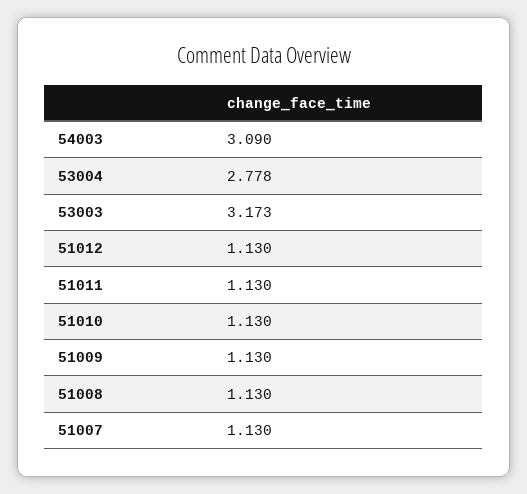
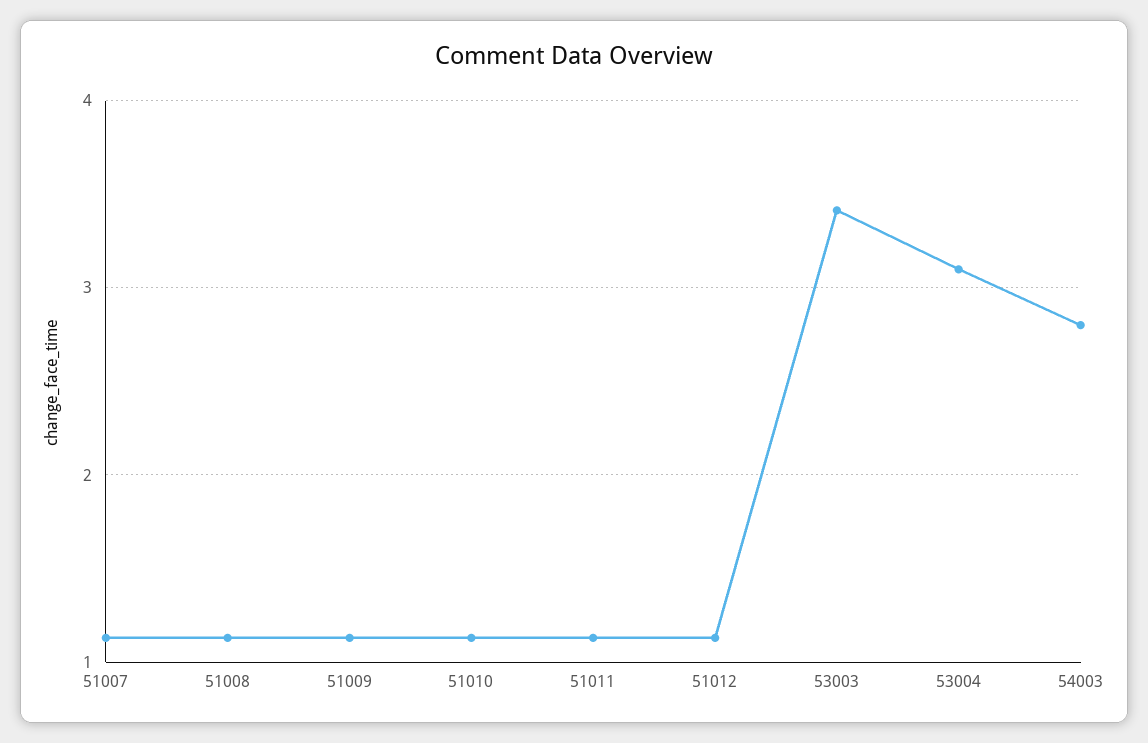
  {
-   "54003": 3.09,
+   "54003": 2.8,
-   "53004": 2.778,
+   "53004": 3.1,
-   "53003": 3.173,
+   "53003": 3.4,
    "51012": 1.13,
    "51011": 1.13,
    "51010": 1.13,
    "51009": 1.13,
    "51008": 1.13,
    "51007": 1.13
  }

